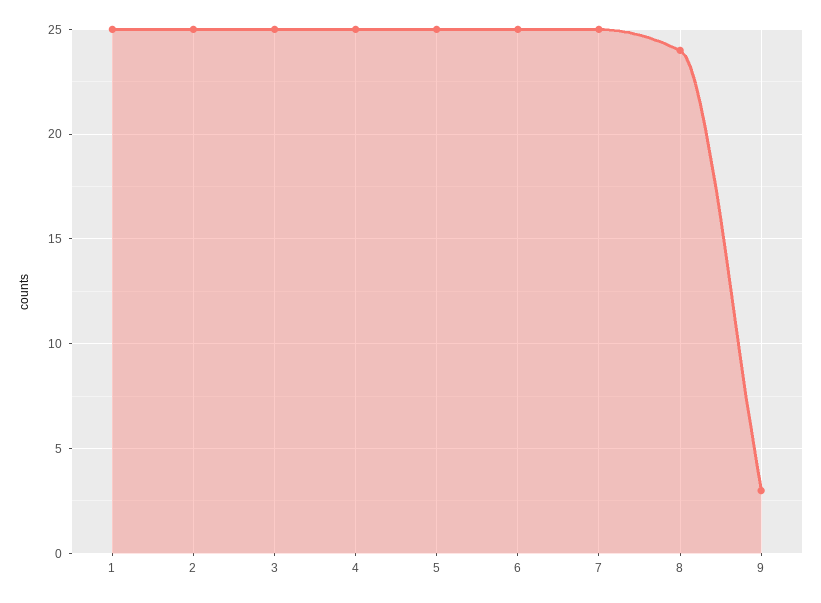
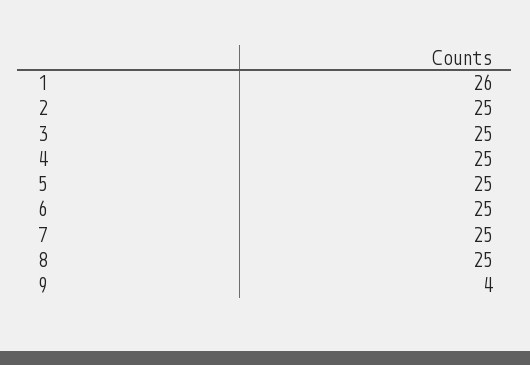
  {
-   "1": 25,
+   "1": 26,
    "2": 25,
    "3": 25,
    "4": 25,
    "5": 25,
    "6": 25,
    "7": 25,
-   "8": 24,
+   "8": 25,
-   "9": 3
+   "9": 4
  }

